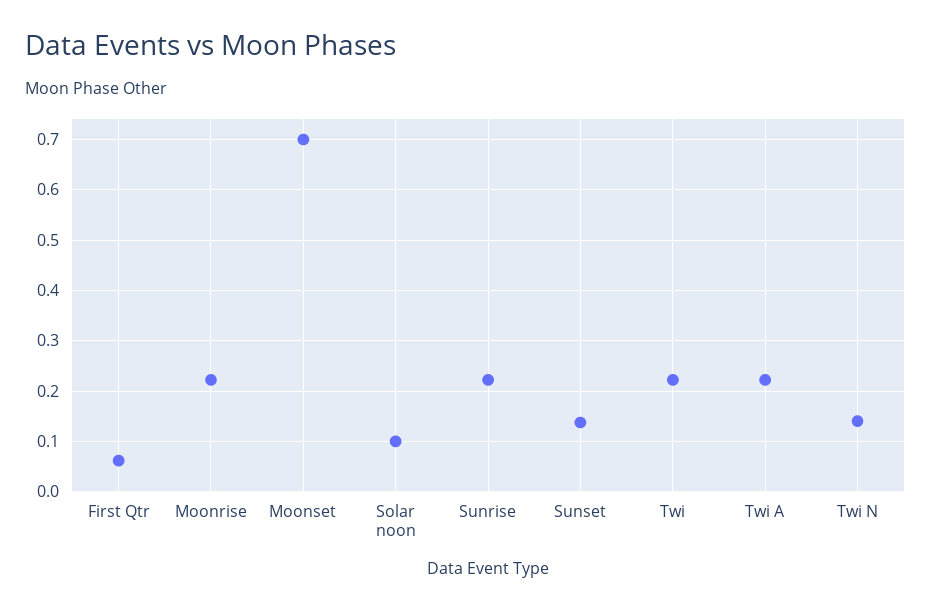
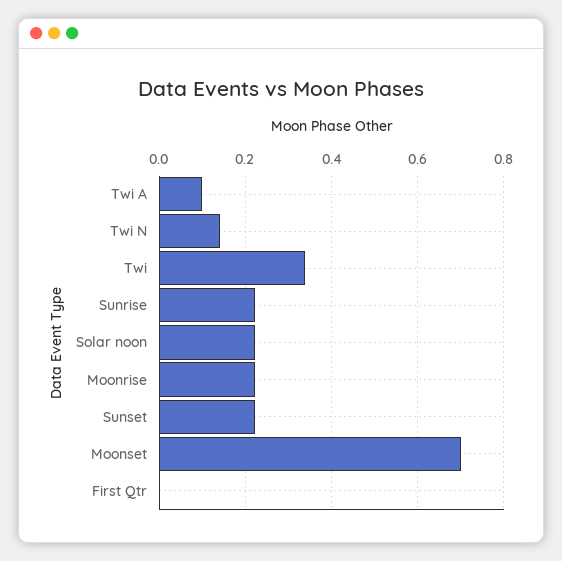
  {
-   "First Qtr": 0.06,
+   "First Qtr": 0,
    "Moonrise": 0.22,
    "Moonset": 0.7,
-   "Solar noon": 0.1,
+   "Solar noon": 0.22,
    "Sunrise": 0.22,
-   "Sunset": 0.14,
+   "Sunset": 0.22,
-   "Twi": 0.22,
+   "Twi": 0.34,
-   "Twi A": 0.22,
+   "Twi A": 0.1,
    "Twi N": 0.14
  }

